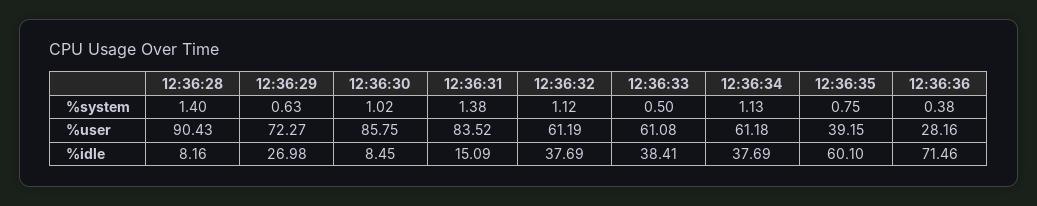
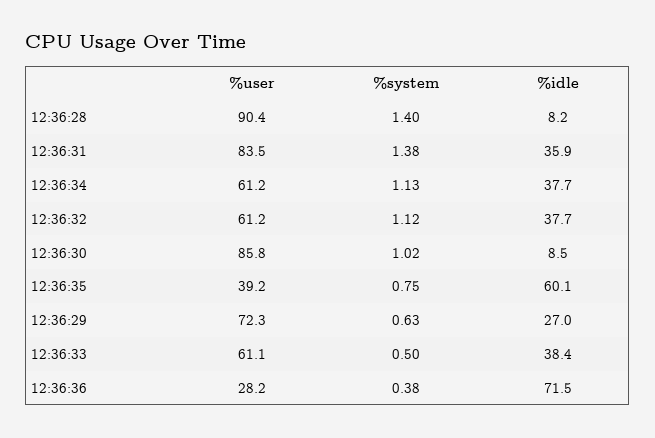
  {
    "12:36:28": {
      "%system": 1.4,
      "%user": 90.43,
      "%idle": 8.16
    },
    "12:36:29": {
      "%system": 0.63,
      "%user": 72.27,
      "%idle": 26.98
    },
    "12:36:30": {
      "%system": 1.02,
      "%user": 85.75,
      "%idle": 8.45
    },
    "12:36:31": {
      "%system": 1.38,
      "%user": 83.52,
-     "%idle": 15.09
+     "%idle": 35.9
    },
    "12:36:32": {
      "%system": 1.12,
      "%user": 61.19,
      "%idle": 37.69
    },
    "12:36:33": {
      "%system": 0.5,
      "%user": 61.08,
      "%idle": 38.41
    },
    "12:36:34": {
      "%system": 1.13,
      "%user": 61.18,
      "%idle": 37.69
    },
    "12:36:35": {
      "%system": 0.75,
      "%user": 39.15,
      "%idle": 60.1
    },
    "12:36:36": {
      "%system": 0.38,
      "%user": 28.16,
      "%idle": 71.46
    }
  }

